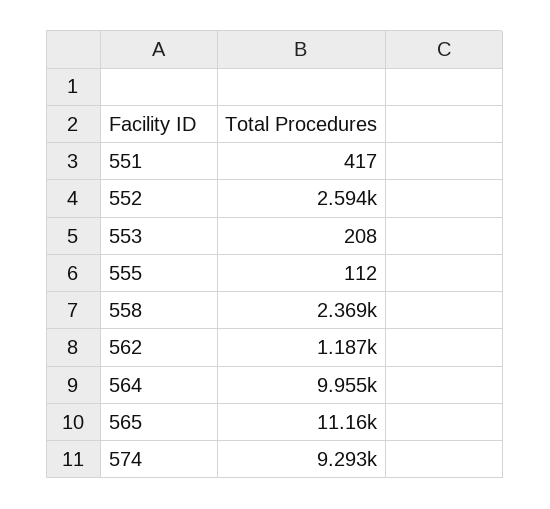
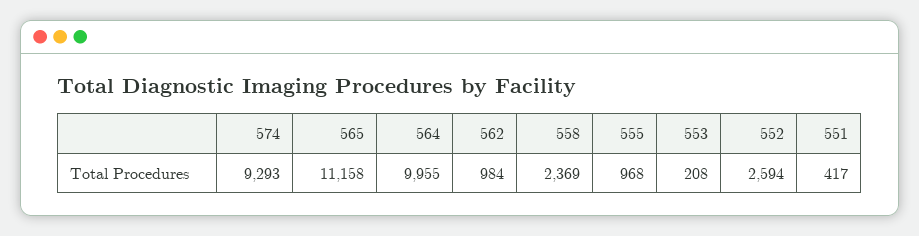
  {
    "551": 417,
    "552": 2594,
    "553": 208,
-   "555": 112,
+   "555": 968,
    "558": 2369,
-   "562": 1187,
+   "562": 984,
    "564": 9955,
    "565": 11158,
    "574": 9293
  }

